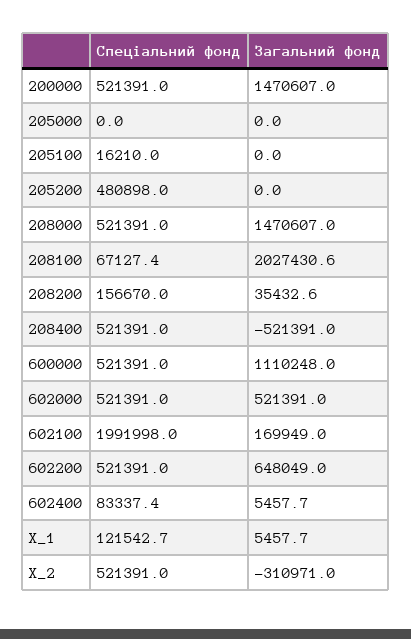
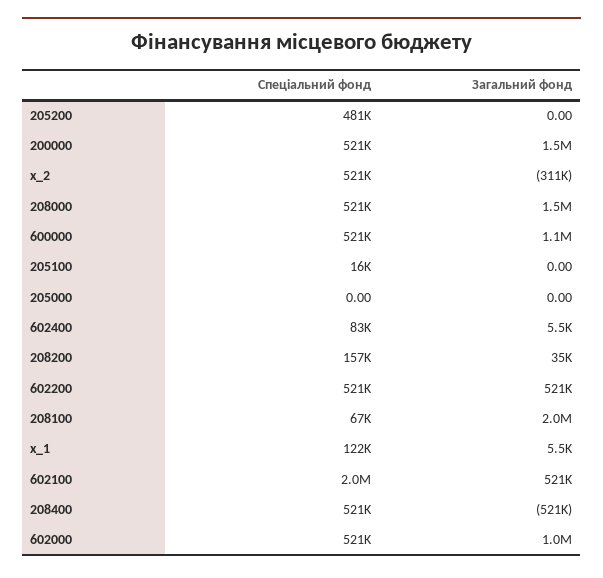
  {
    "Спеціальний фонд": {
      "200000": 521391,
      "205000": 0,
      "205100": 16210,
      "205200": 480898,
      "208000": 521391,
      "208100": 67127.4,
      "208200": 156670,
      "208400": 521391,
      "600000": 521391,
      "602000": 521391,
      "602100": 1991998,
      "602200": 521391,
      "602400": 83337.4,
      "X_1": 121542.7,
      "X_2": 521391
    },
    "Загальний фонд": {
      "200000": 1470607,
      "205000": 0,
      "205100": 0,
      "205200": 0,
      "208000": 1470607,
      "208100": 2027430.6,
      "208200": 35432.6,
      "208400": -521391,
      "600000": 1110248,
-     "602000": 521391,
+     "602000": 1000000,
-     "602100": 169949,
+     "602100": 521000,
-     "602200": 648049,
+     "602200": 521000,
      "602400": 5457.7,
      "X_1": 5457.7,
      "X_2": -310971
    }
  }

